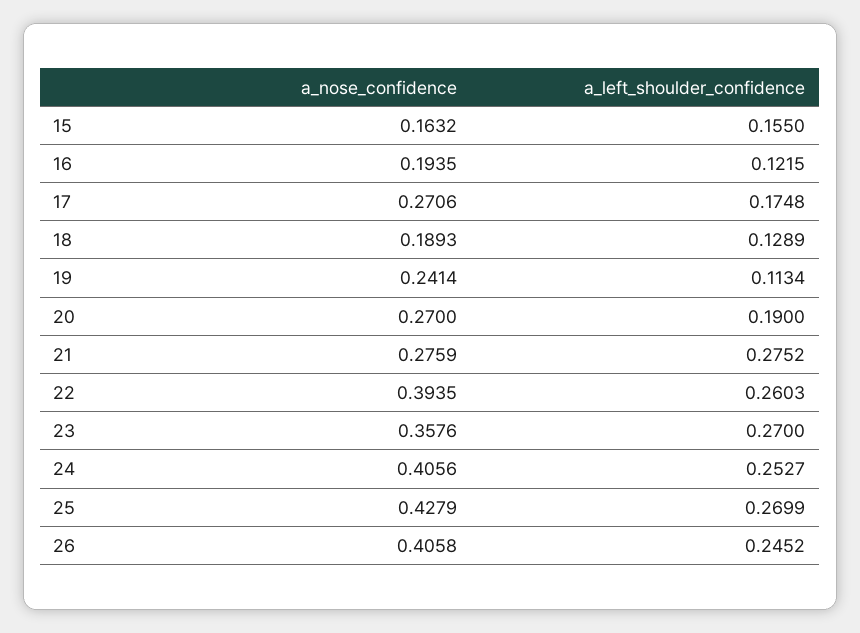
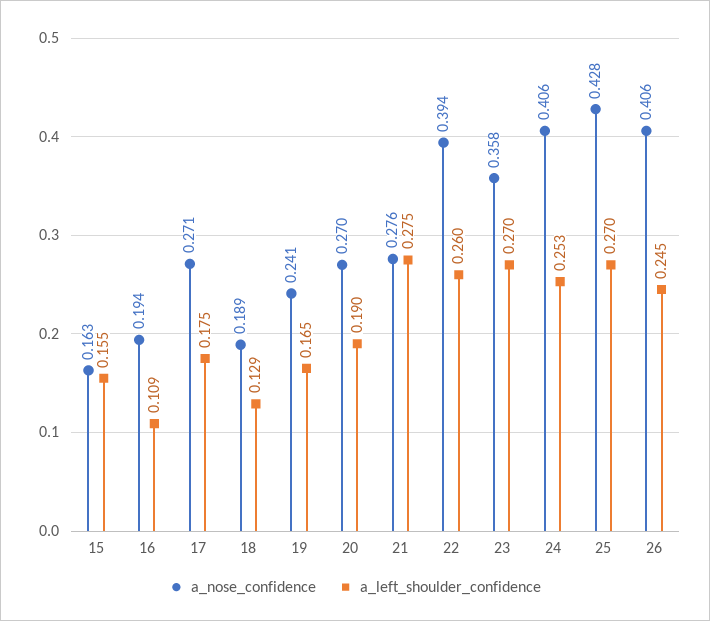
  {
    "a_nose_confidence": {
      "15": 0.1632,
      "16": 0.1935,
      "17": 0.2706,
      "18": 0.1893,
      "19": 0.2414,
      "20": 0.27,
      "21": 0.2759,
      "22": 0.3935,
      "23": 0.3576,
      "24": 0.4056,
      "25": 0.4279,
      "26": 0.4058
    },
    "a_left_shoulder_confidence": {
      "15": 0.155,
-     "16": 0.1215,
+     "16": 0.109,
      "17": 0.1748,
      "18": 0.1289,
-     "19": 0.1134,
+     "19": 0.165,
      "20": 0.19,
      "21": 0.2752,
      "22": 0.2603,
      "23": 0.27,
      "24": 0.2527,
      "25": 0.2699,
      "26": 0.2452
    }
  }

